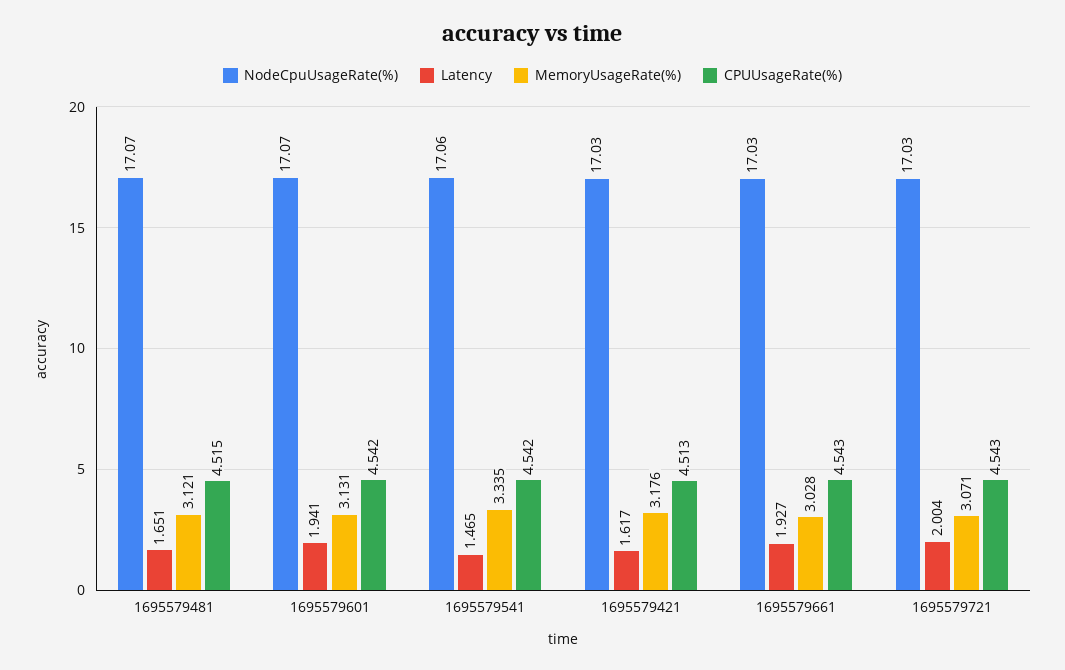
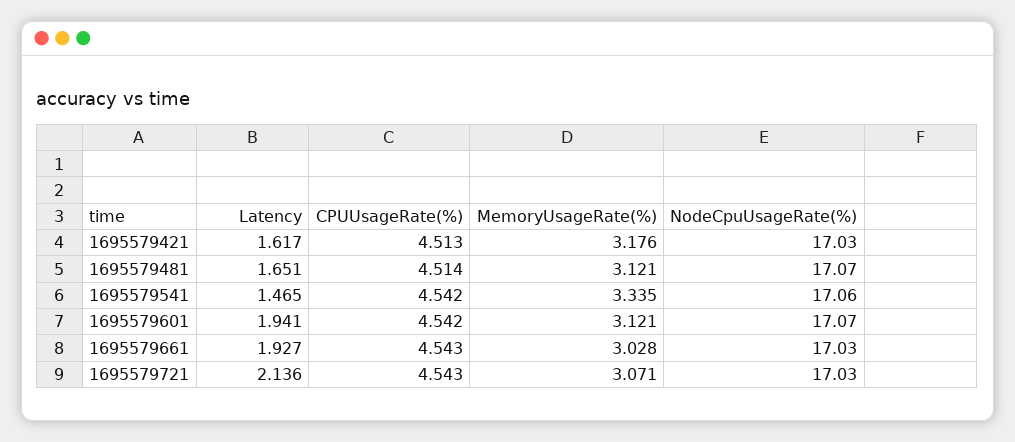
  {
    "NodeCpuUsageRate(%)": {
      "1695579481": 17.07,
      "1695579601": 17.07,
      "1695579541": 17.06,
      "1695579421": 17.03,
      "1695579661": 17.03,
      "1695579721": 17.03
    },
    "Latency": {
      "1695579481": 1.651,
      "1695579601": 1.941,
      "1695579541": 1.465,
      "1695579421": 1.617,
      "1695579661": 1.927,
-     "1695579721": 2.004
+     "1695579721": 2.136
    },
    "MemoryUsageRate(%)": {
      "1695579481": 3.121,
-     "1695579601": 3.131,
+     "1695579601": 3.121,
      "1695579541": 3.335,
      "1695579421": 3.176,
      "1695579661": 3.028,
      "1695579721": 3.071
    },
    "CPUUsageRate(%)": {
-     "1695579481": 4.515,
+     "1695579481": 4.514,
      "1695579601": 4.542,
      "1695579541": 4.542,
      "1695579421": 4.513,
      "1695579661": 4.543,
      "1695579721": 4.543
    }
  }

